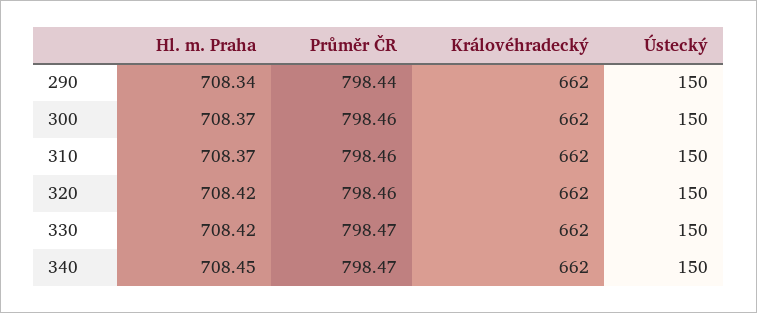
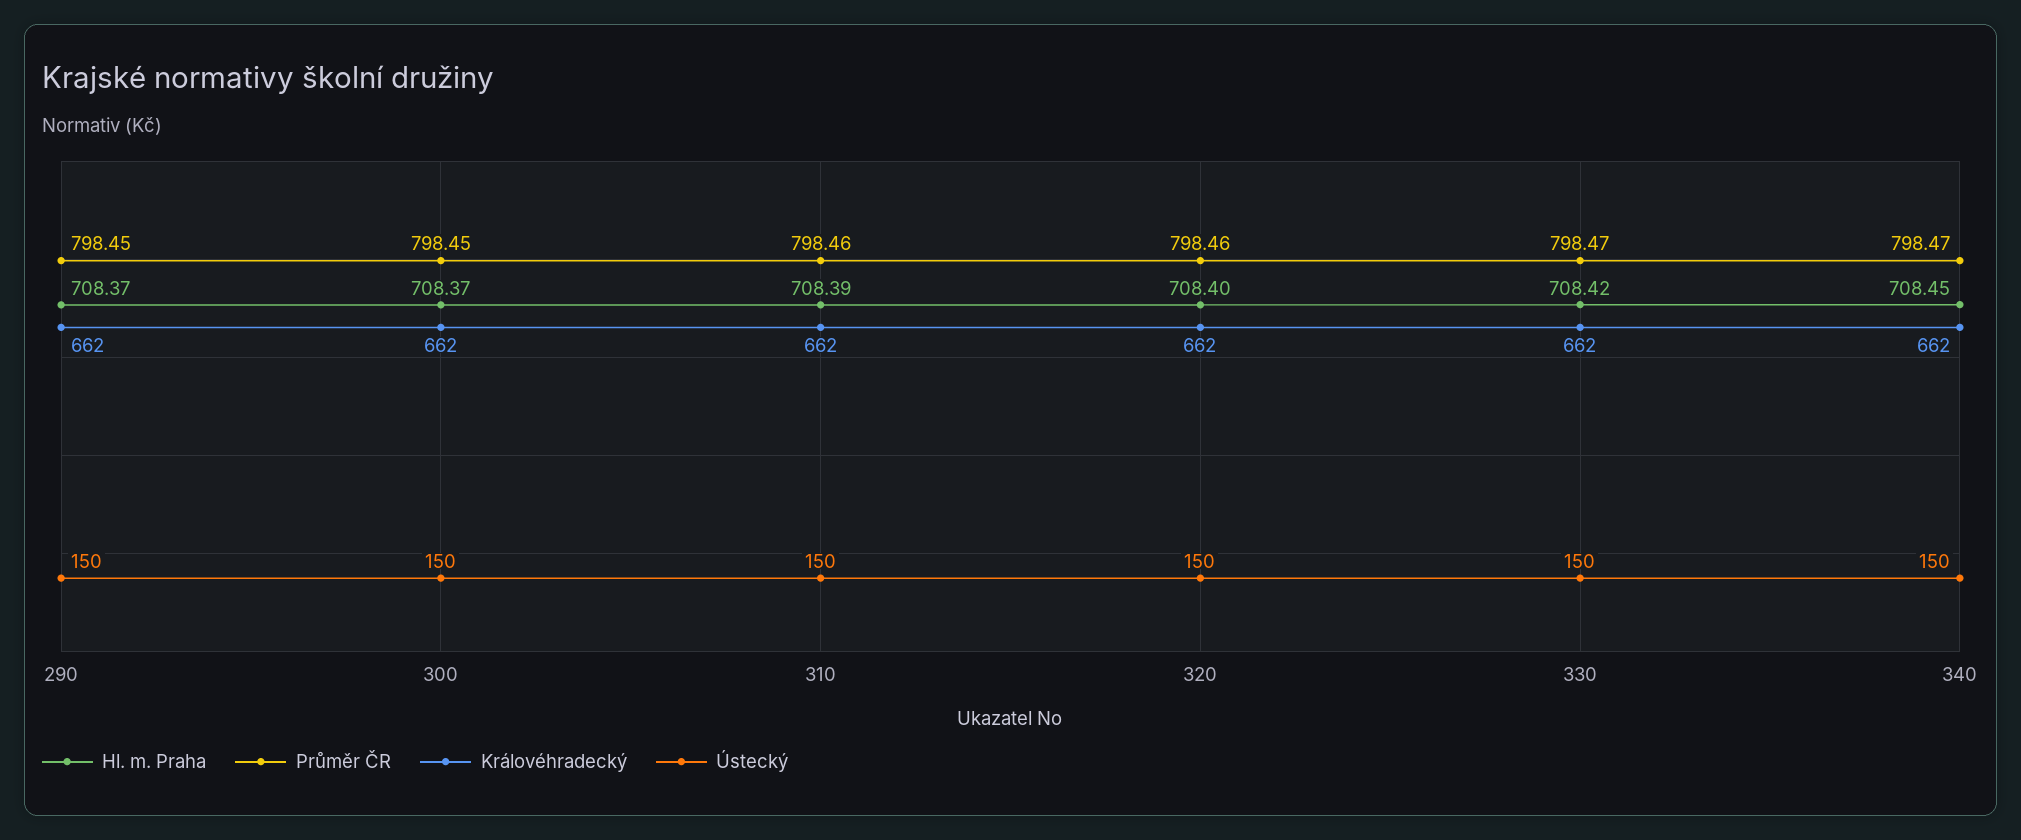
  {
    "Hl. m. Praha": {
-     "290": 708.34,
+     "290": 708.37,
      "300": 708.37,
-     "310": 708.37,
+     "310": 708.39,
-     "320": 708.42,
+     "320": 708.4,
      "330": 708.42,
      "340": 708.45
    },
    "Průměr ČR": {
-     "290": 798.44,
+     "290": 798.45,
-     "300": 798.46,
+     "300": 798.45,
      "310": 798.46,
      "320": 798.46,
      "330": 798.47,
      "340": 798.47
    },
    "Královéhradecký": {
      "290": 662,
      "300": 662,
      "310": 662,
      "320": 662,
      "330": 662,
      "340": 662
    },
    "Ústecký": {
      "290": 150,
      "300": 150,
      "310": 150,
      "320": 150,
      "330": 150,
      "340": 150
    }
  }

